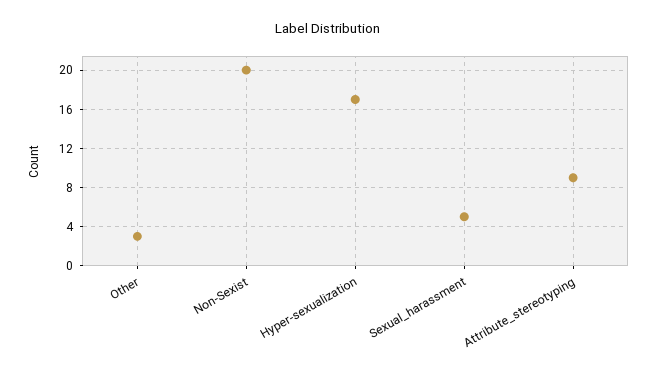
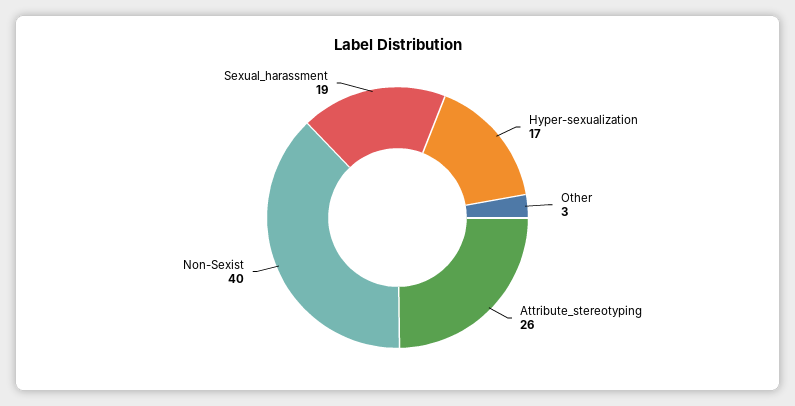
  {
    "Other": 3,
-   "Non-Sexist": 20,
+   "Non-Sexist": 40,
    "Hyper-sexualization": 17,
-   "Sexual_harassment": 5,
+   "Sexual_harassment": 19,
-   "Attribute_stereotyping": 9
+   "Attribute_stereotyping": 26
  }

